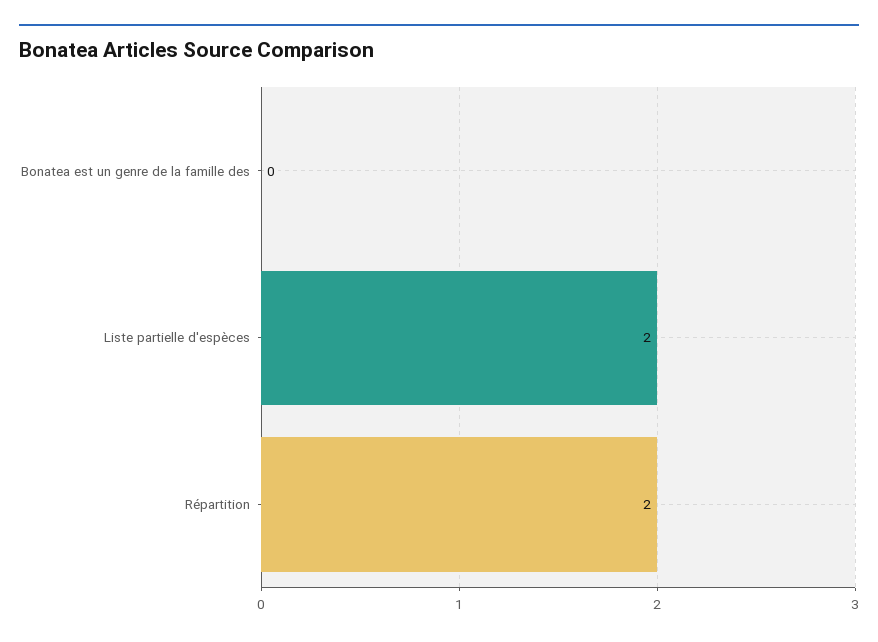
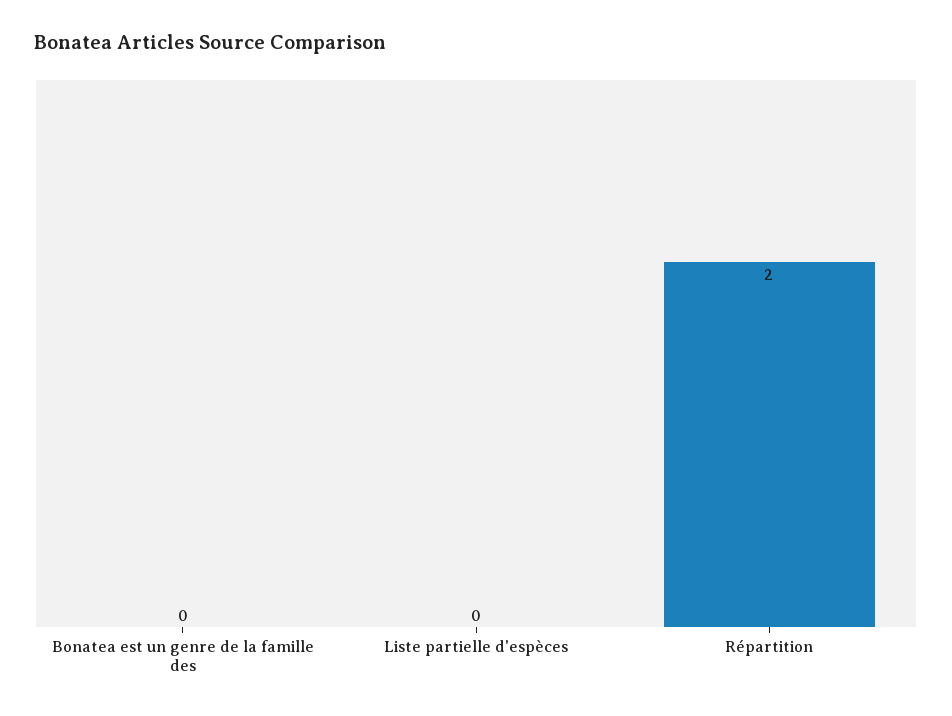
  {
    "Bonatea est un genre de la famille des": 0,
-   "Liste partielle d'espèces": 2,
+   "Liste partielle d'espèces": 0,
    "Répartition": 2
  }

